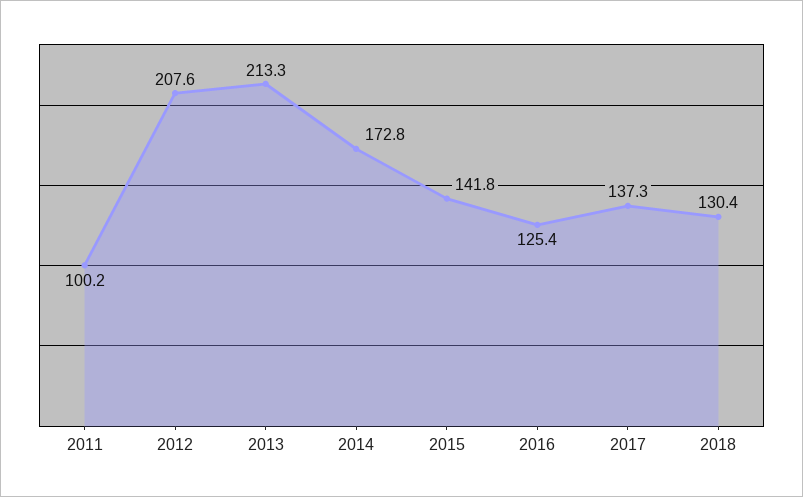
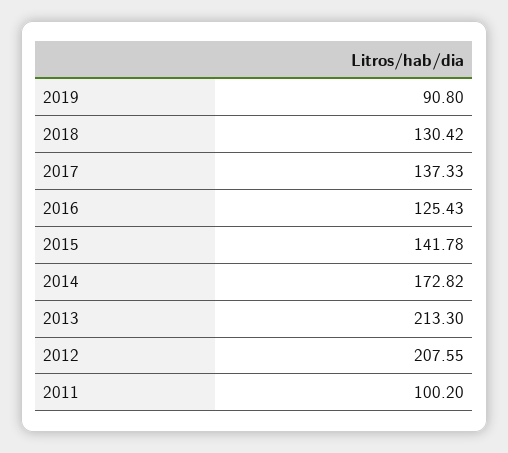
  {
    "2011": 100.2,
    "2012": 207.55,
    "2013": 213.3,
    "2014": 172.82,
    "2015": 141.78,
    "2016": 125.43,
    "2017": 137.33,
-   "2018": 130.42
+   "2018": 130.42,
+   "2019": 90.8
  }

